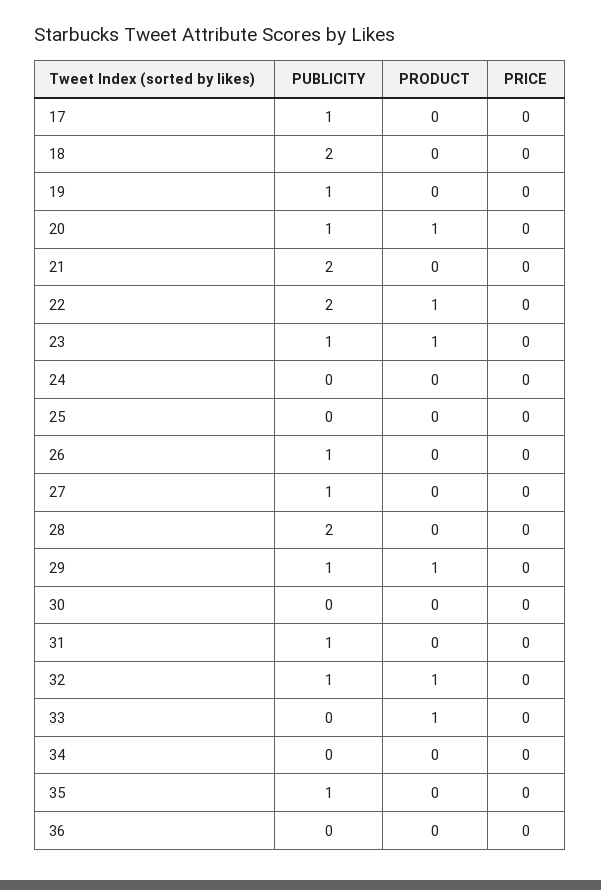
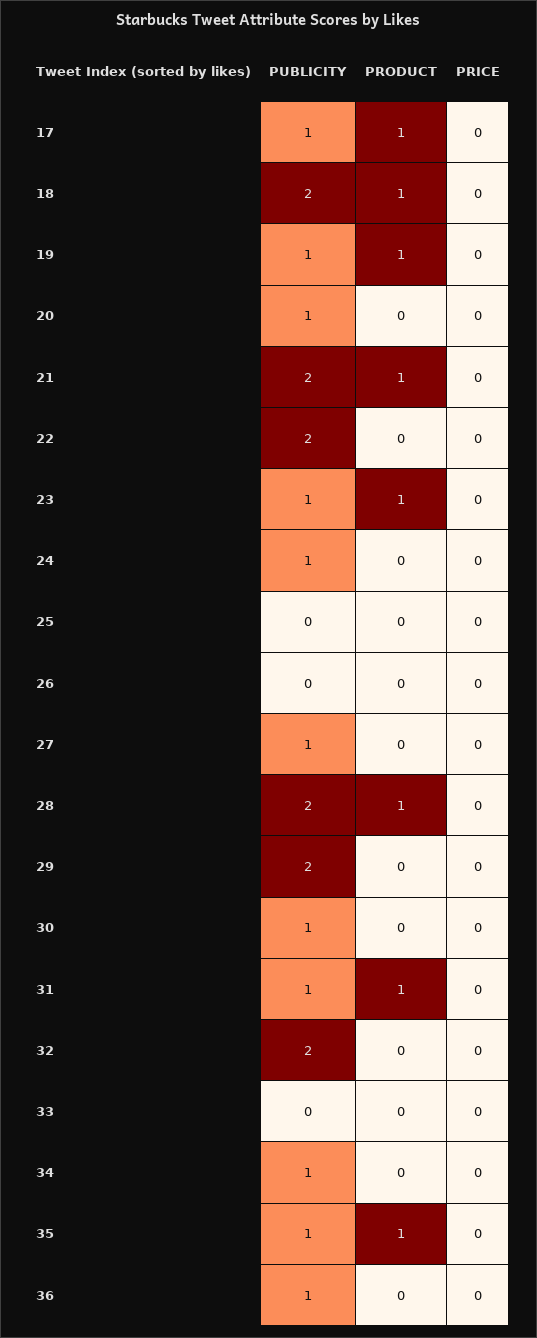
  {
    "PUBLICITY": {
      "17": 1,
      "18": 2,
      "19": 1,
      "20": 1,
      "21": 2,
      "22": 2,
      "23": 1,
-     "24": 0,
+     "24": 1,
      "25": 0,
-     "26": 1,
+     "26": 0,
      "27": 1,
      "28": 2,
-     "29": 1,
+     "29": 2,
-     "30": 0,
+     "30": 1,
      "31": 1,
-     "32": 1,
+     "32": 2,
      "33": 0,
-     "34": 0,
+     "34": 1,
      "35": 1,
-     "36": 0
+     "36": 1
    },
    "PRODUCT": {
-     "17": 0,
+     "17": 1,
-     "18": 0,
+     "18": 1,
-     "19": 0,
+     "19": 1,
-     "20": 1,
+     "20": 0,
-     "21": 0,
+     "21": 1,
-     "22": 1,
+     "22": 0,
      "23": 1,
      "24": 0,
      "25": 0,
      "26": 0,
      "27": 0,
-     "28": 0,
+     "28": 1,
-     "29": 1,
+     "29": 0,
      "30": 0,
-     "31": 0,
+     "31": 1,
-     "32": 1,
+     "32": 0,
-     "33": 1,
+     "33": 0,
      "34": 0,
-     "35": 0,
+     "35": 1,
      "36": 0
    },
    "PRICE": {
      "17": 0,
      "18": 0,
      "19": 0,
      "20": 0,
      "21": 0,
      "22": 0,
      "23": 0,
      "24": 0,
      "25": 0,
      "26": 0,
      "27": 0,
      "28": 0,
      "29": 0,
      "30": 0,
      "31": 0,
      "32": 0,
      "33": 0,
      "34": 0,
      "35": 0,
      "36": 0
    }
  }

